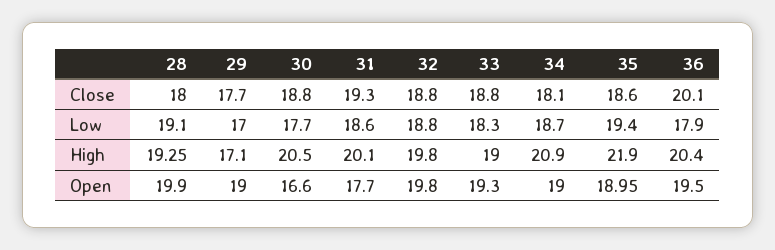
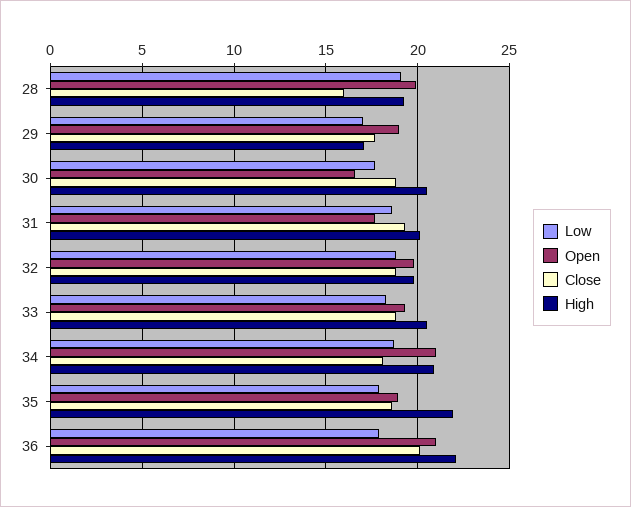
  {
    "Close": {
-     "28": 18,
+     "28": 16,
      "29": 17.7,
      "30": 18.8,
      "31": 19.3,
      "32": 18.8,
      "33": 18.8,
      "34": 18.1,
      "35": 18.6,
      "36": 20.1
    },
    "Low": {
      "28": 19.1,
      "29": 17,
      "30": 17.7,
      "31": 18.6,
      "32": 18.8,
      "33": 18.3,
      "34": 18.7,
-     "35": 19.4,
+     "35": 18,
      "36": 17.9
    },
    "High": {
      "28": 19.25,
      "29": 17.1,
      "30": 20.5,
      "31": 20.1,
      "32": 19.8,
-     "33": 19,
+     "33": 20.5,
      "34": 20.9,
      "35": 21.9,
-     "36": 20.4
+     "36": 22
    },
    "Open": {
      "28": 19.9,
      "29": 19,
      "30": 16.6,
      "31": 17.7,
      "32": 19.8,
      "33": 19.3,
-     "34": 19,
+     "34": 21,
      "35": 18.95,
-     "36": 19.5
+     "36": 21
    }
  }

